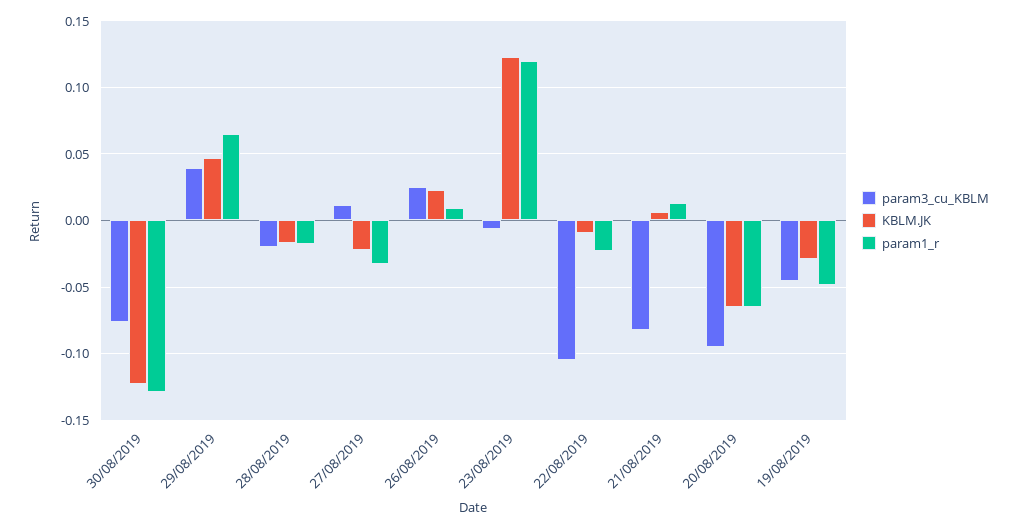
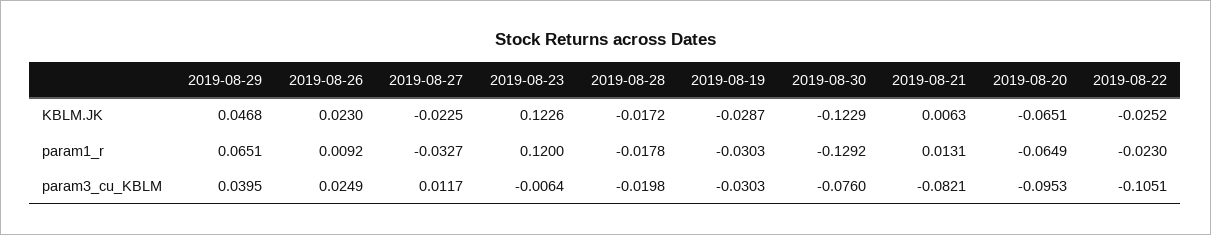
  {
    "param3_cu_KBLM": {
      "30/08/2019": -0.076,
      "29/08/2019": 0.0395,
      "28/08/2019": -0.0198,
      "27/08/2019": 0.0117,
      "26/08/2019": 0.0249,
      "23/08/2019": -0.0064,
      "22/08/2019": -0.1051,
      "21/08/2019": -0.0821,
      "20/08/2019": -0.0953,
-     "19/08/2019": -0.045
+     "19/08/2019": -0.0303
    },
    "KBLM.JK": {
      "30/08/2019": -0.1229,
      "29/08/2019": 0.0468,
      "28/08/2019": -0.0172,
      "27/08/2019": -0.0225,
      "26/08/2019": 0.023,
      "23/08/2019": 0.1226,
-     "22/08/2019": -0.01,
+     "22/08/2019": -0.0252,
      "21/08/2019": 0.0063,
      "20/08/2019": -0.0651,
      "19/08/2019": -0.0287
    },
    "param1_r": {
      "30/08/2019": -0.1292,
      "29/08/2019": 0.0651,
      "28/08/2019": -0.0178,
      "27/08/2019": -0.0327,
      "26/08/2019": 0.0092,
      "23/08/2019": 0.12,
      "22/08/2019": -0.023,
      "21/08/2019": 0.0131,
      "20/08/2019": -0.0649,
-     "19/08/2019": -0.05
+     "19/08/2019": -0.0303
    }
  }

